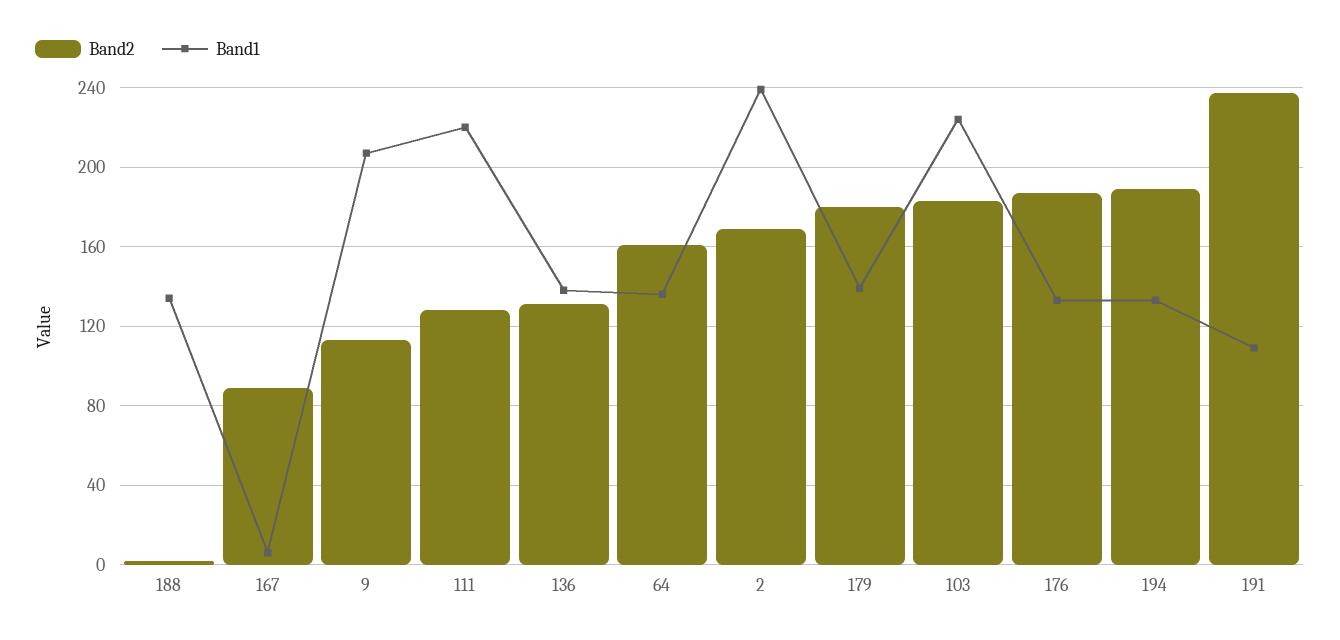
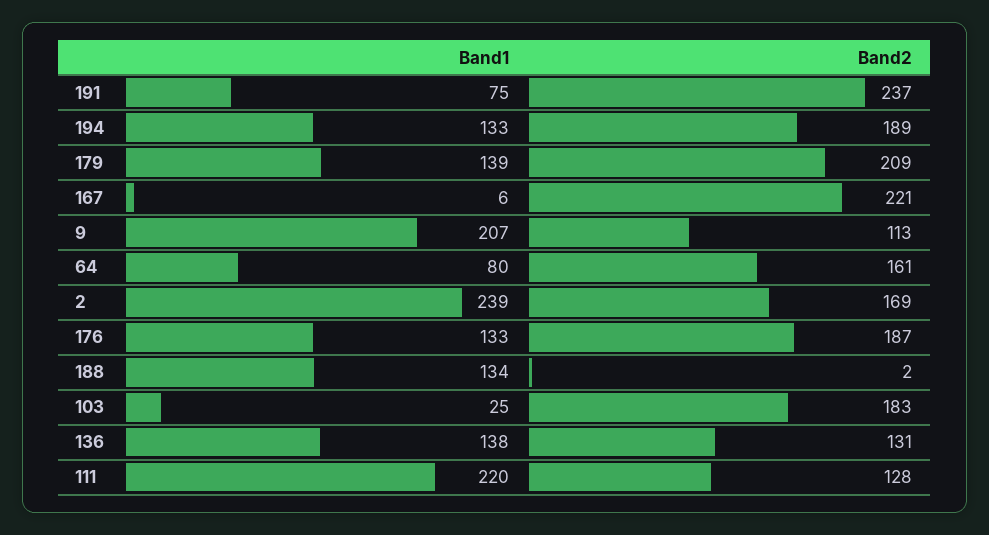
  {
    "Band2": {
      "188": 2,
-     "167": 90,
+     "167": 221,
      "9": 113,
      "111": 128,
      "136": 131,
      "64": 161,
      "2": 169,
-     "179": 180,
+     "179": 209,
      "103": 183,
      "176": 187,
      "194": 189,
      "191": 237
    },
    "Band1": {
      "188": 134,
      "167": 6,
      "9": 207,
      "111": 220,
      "136": 138,
-     "64": 135,
+     "64": 80,
      "2": 239,
      "179": 139,
-     "103": 225,
+     "103": 25,
      "176": 133,
      "194": 133,
-     "191": 110
+     "191": 75
    }
  }

